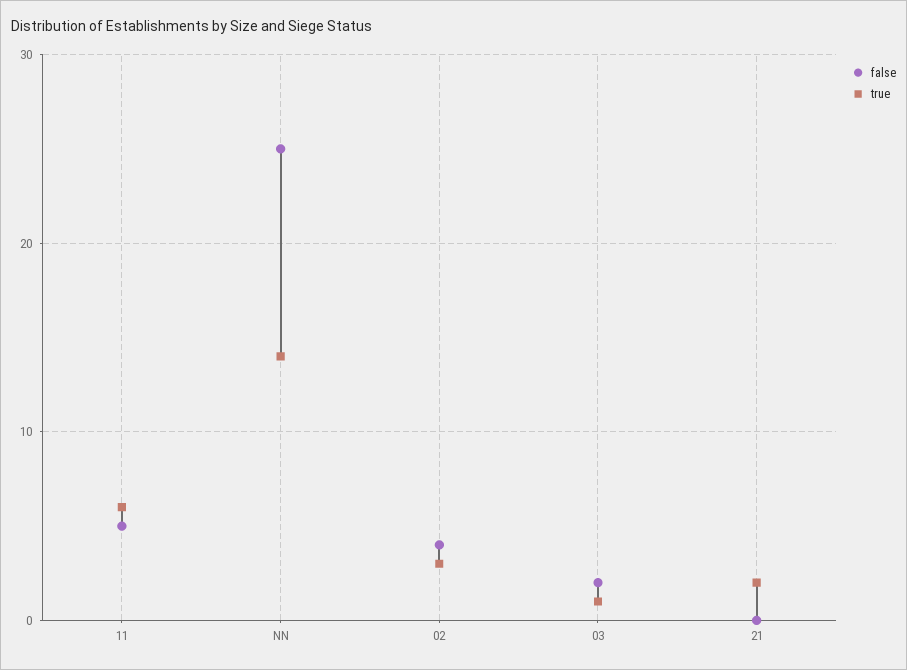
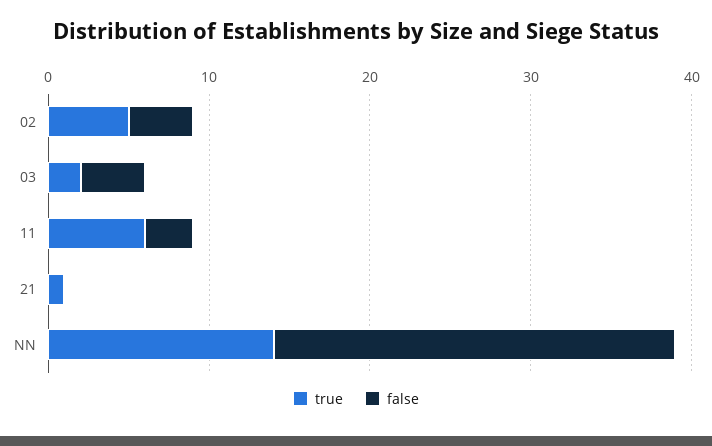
  {
    "false": {
-     "11": 5,
+     "11": 3,
      "NN": 25,
      "02": 4,
-     "03": 2,
+     "03": 4,
      "21": 0
    },
    "true": {
      "11": 6,
      "NN": 14,
-     "02": 3,
+     "02": 5,
-     "03": 1,
+     "03": 2,
-     "21": 2
+     "21": 1
    }
  }

